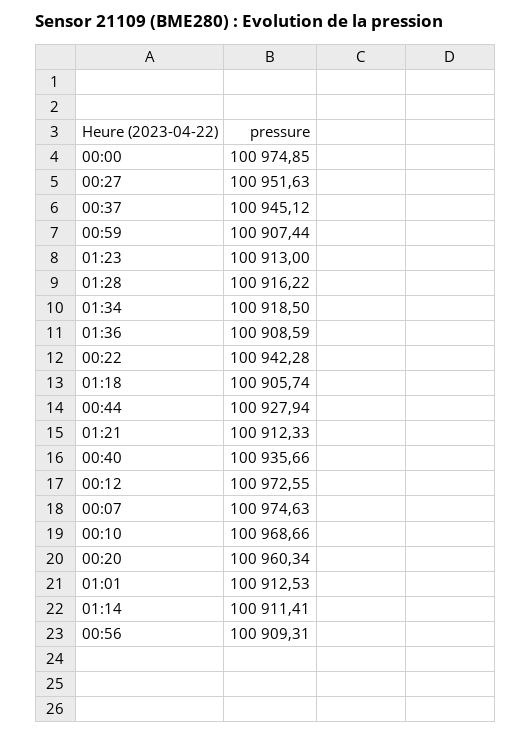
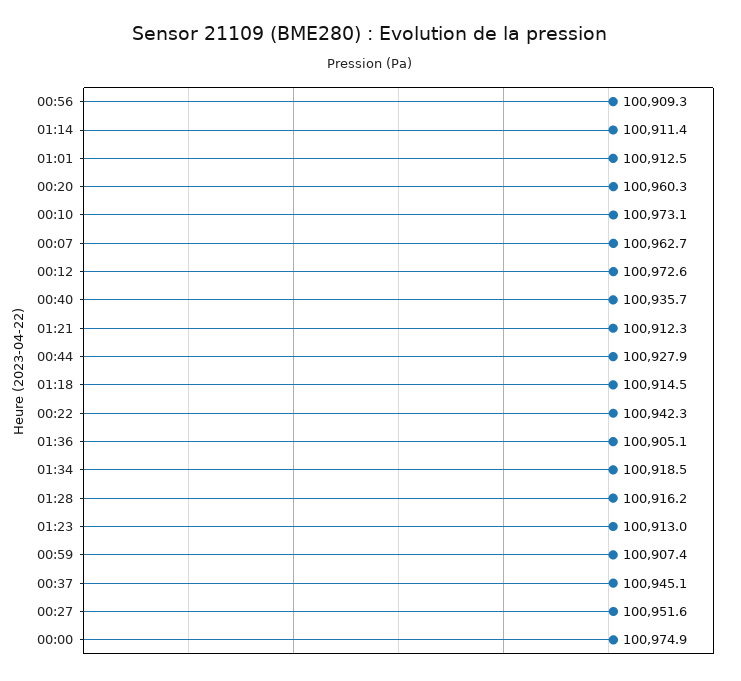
  {
    "00:00": 100974.85,
    "00:27": 100951.63,
    "00:37": 100945.12,
    "00:59": 100907.44,
    "01:23": 100913,
    "01:28": 100916.22,
    "01:34": 100918.5,
-   "01:36": 100908.59,
+   "01:36": 100905.1,
    "00:22": 100942.28,
-   "01:18": 100905.74,
+   "01:18": 100914.5,
    "00:44": 100927.94,
    "01:21": 100912.33,
    "00:40": 100935.66,
    "00:12": 100972.55,
-   "00:07": 100974.63,
+   "00:07": 100962.7,
-   "00:10": 100968.66,
+   "00:10": 100973.1,
    "00:20": 100960.34,
    "01:01": 100912.53,
    "01:14": 100911.41,
    "00:56": 100909.31
  }

